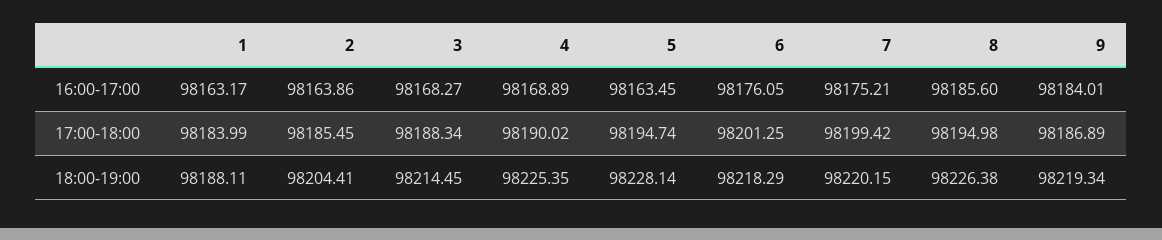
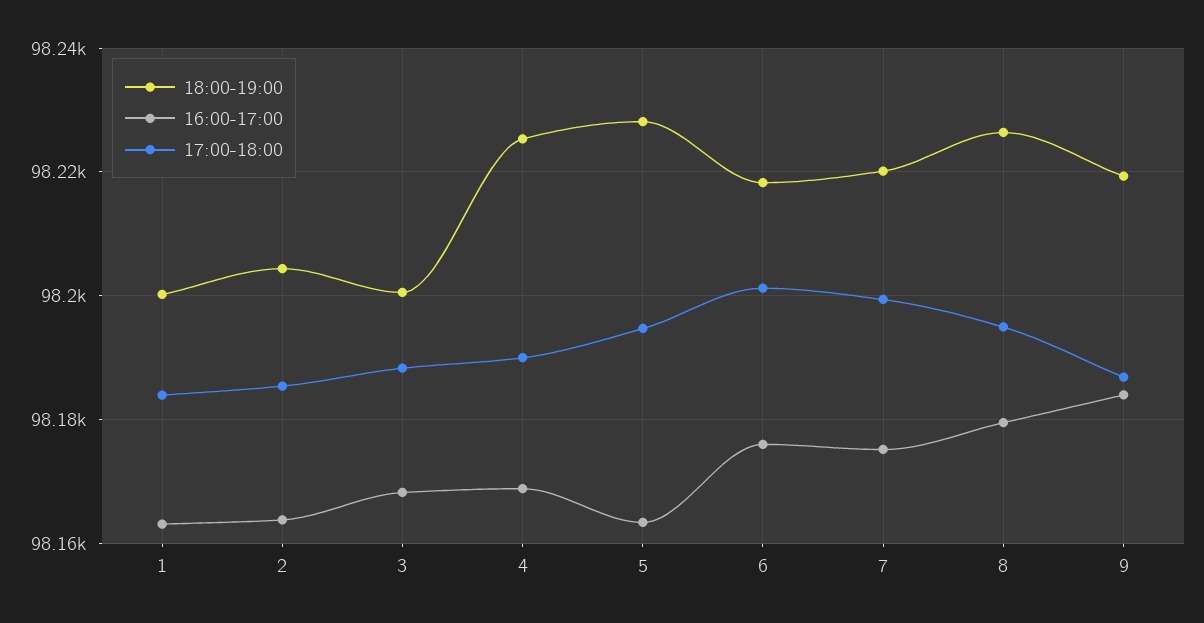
  {
    "16:00-17:00": {
      "1": 98163.17,
      "2": 98163.86,
      "3": 98168.27,
      "4": 98168.89,
      "5": 98163.45,
      "6": 98176.05,
      "7": 98175.21,
-     "8": 98185.6,
+     "8": 98180,
      "9": 98184.01
    },
    "17:00-18:00": {
      "1": 98183.99,
      "2": 98185.45,
      "3": 98188.34,
      "4": 98190.02,
      "5": 98194.74,
      "6": 98201.25,
      "7": 98199.42,
      "8": 98194.98,
      "9": 98186.89
    },
    "18:00-19:00": {
-     "1": 98188.11,
+     "1": 98200,
      "2": 98204.41,
-     "3": 98214.45,
+     "3": 98200,
      "4": 98225.35,
      "5": 98228.14,
      "6": 98218.29,
      "7": 98220.15,
      "8": 98226.38,
      "9": 98219.34
    }
  }

